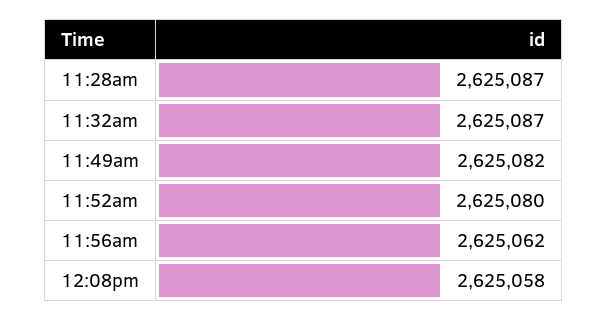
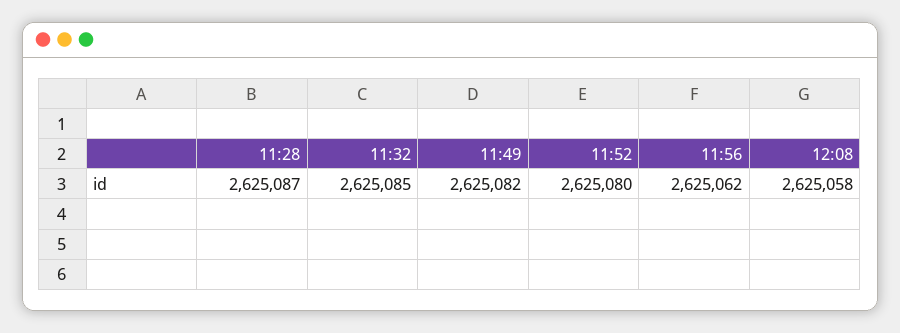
  {
    "11:28am": 2625087,
-   "11:32am": 2625087,
+   "11:32am": 2625085,
    "11:49am": 2625082,
    "11:52am": 2625080,
    "11:56am": 2625062,
    "12:08pm": 2625058
  }

